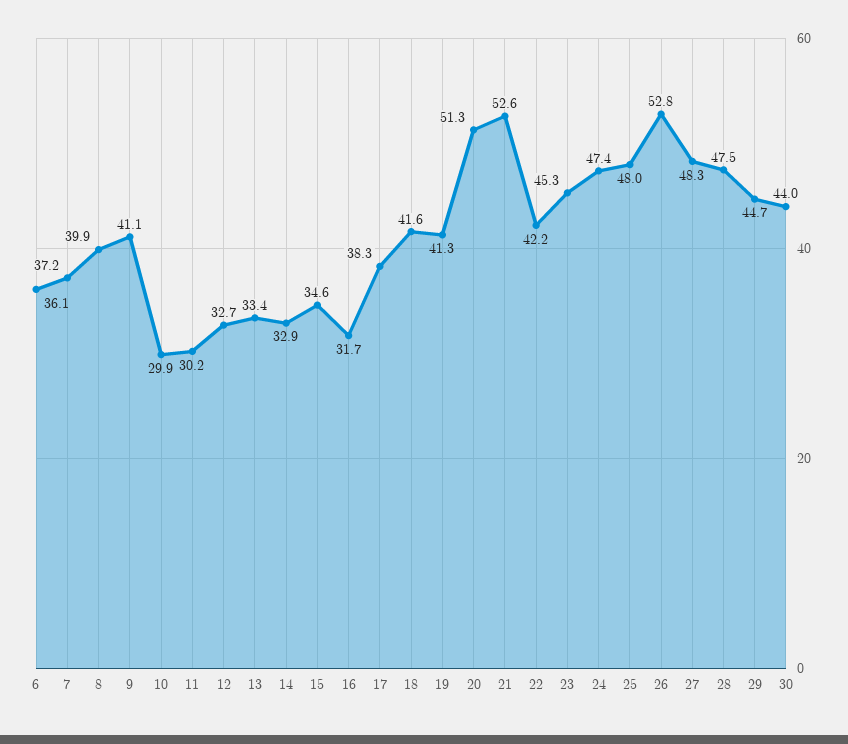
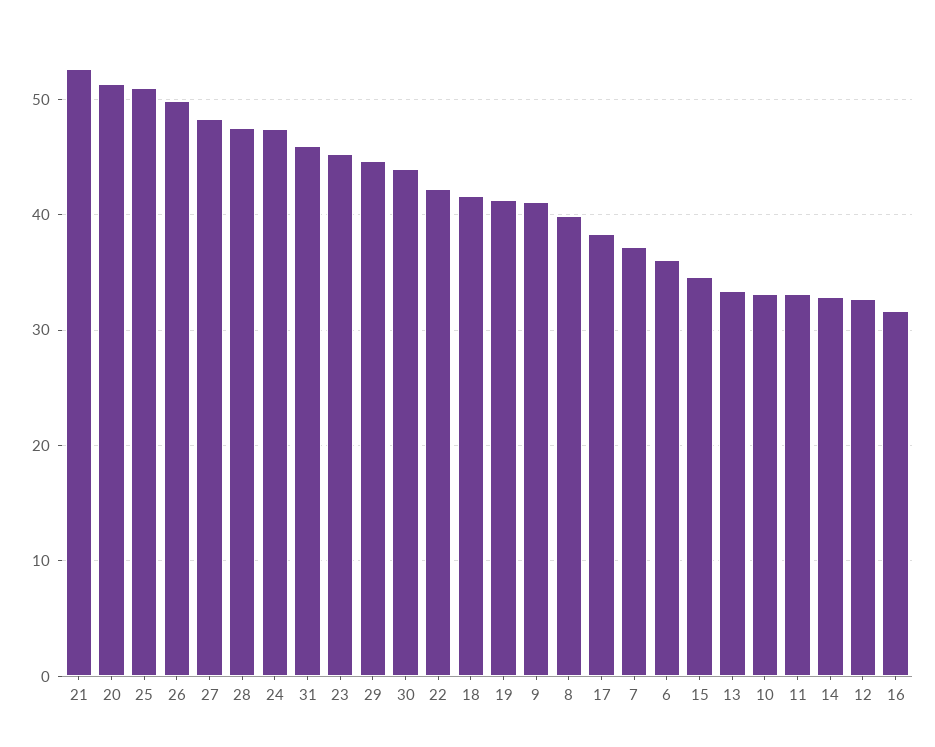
  {
    "6": 36.1,
    "7": 37.2,
    "8": 39.9,
    "9": 41.1,
-   "10": 29.9,
+   "10": 33,
-   "11": 30.2,
+   "11": 33,
    "12": 32.7,
    "13": 33.4,
    "14": 32.9,
    "15": 34.6,
    "16": 31.7,
    "17": 38.3,
    "18": 41.6,
    "19": 41.3,
    "20": 51.3,
    "21": 52.6,
    "22": 42.2,
    "23": 45.3,
    "24": 47.4,
-   "25": 48,
+   "25": 51,
-   "26": 52.8,
+   "26": 50,
    "27": 48.3,
    "28": 47.5,
    "29": 44.7,
-   "30": 44
+   "30": 44,
+   "31": 46
  }

